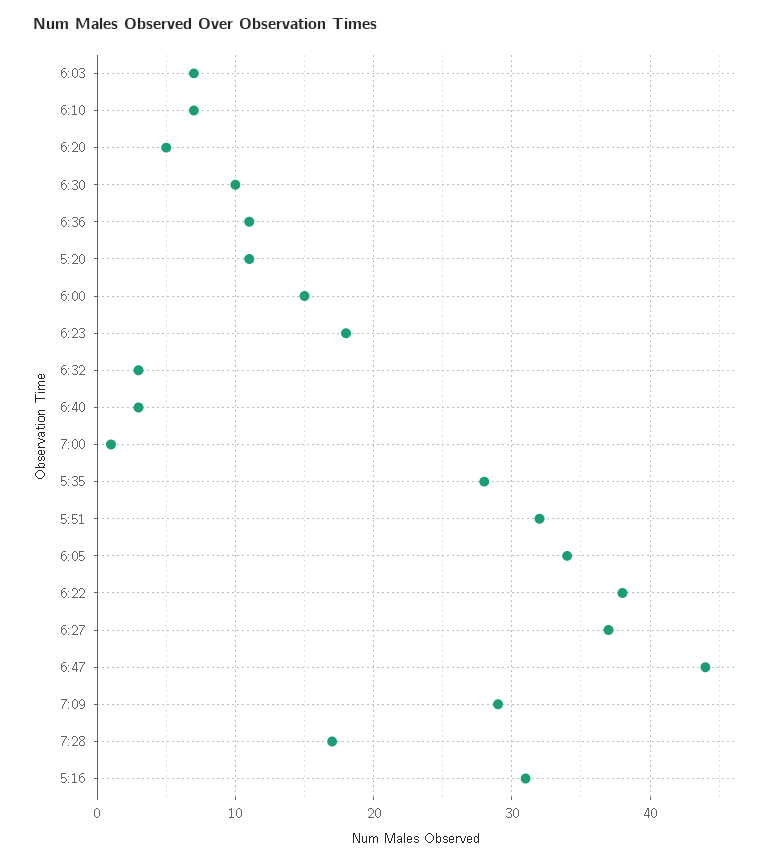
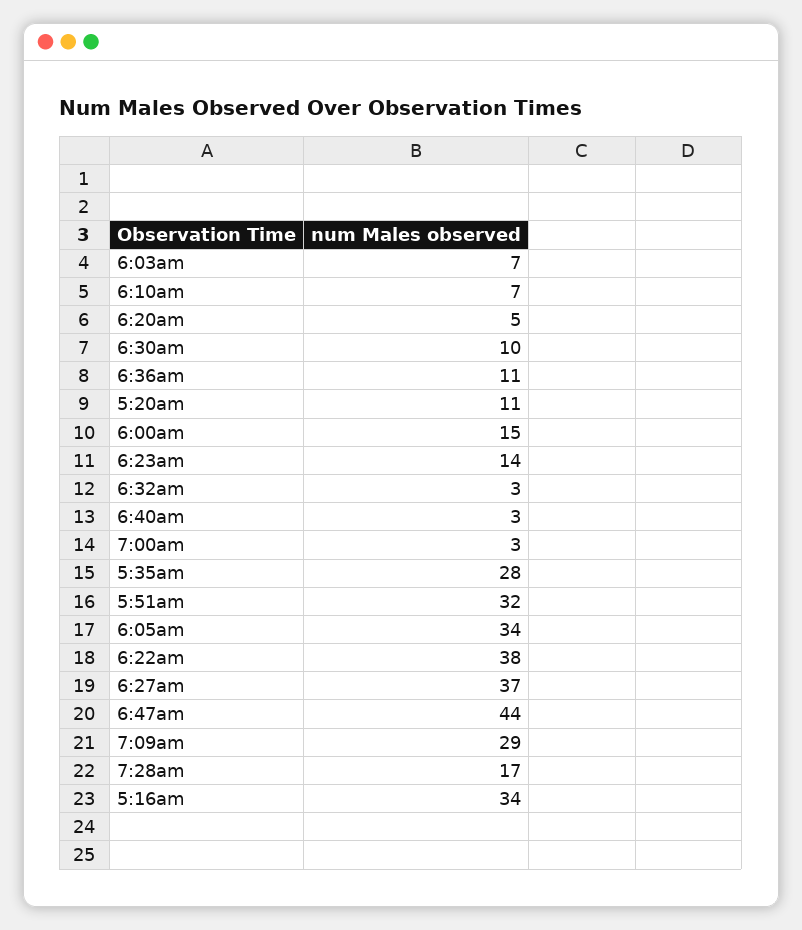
  {
    "6:03": 7,
    "6:10": 7,
    "6:20": 5,
    "6:30": 10,
    "6:36": 11,
    "5:20": 11,
    "6:00": 15,
-   "6:23": 18,
+   "6:23": 14,
    "6:32": 3,
    "6:40": 3,
-   "7:00": 1,
+   "7:00": 3,
    "5:35": 28,
    "5:51": 32,
    "6:05": 34,
    "6:22": 38,
    "6:27": 37,
    "6:47": 44,
    "7:09": 29,
    "7:28": 17,
-   "5:16": 31
+   "5:16": 34
  }

